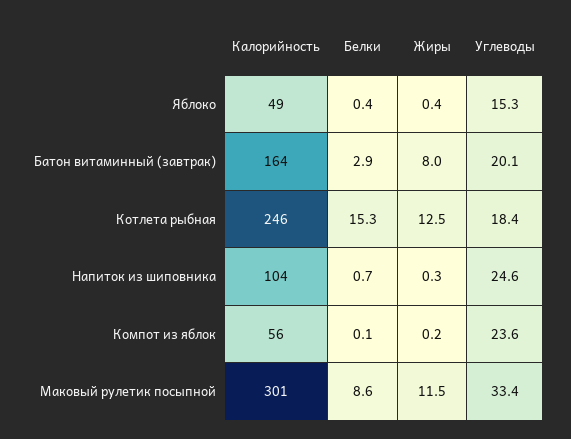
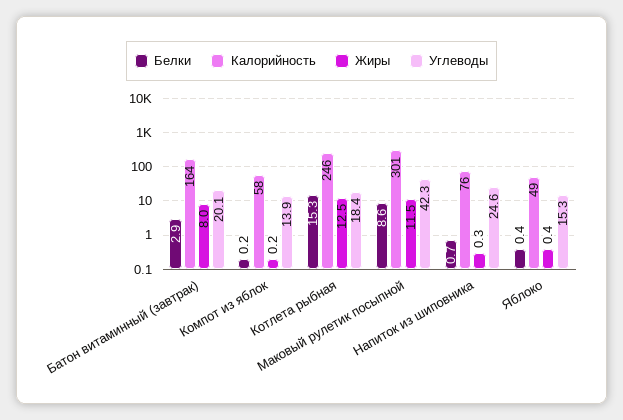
  {
    "Калорийность": {
      "Яблоко": 49,
      "Батон витаминный (завтрак)": 164,
      "Котлета рыбная": 246,
-     "Напиток из шиповника": 104,
+     "Напиток из шиповника": 76,
-     "Компот из яблок": 56,
+     "Компот из яблок": 58,
      "Маковый рулетик посыпной": 301
    },
    "Белки": {
      "Яблоко": 0.4,
      "Батон витаминный (завтрак)": 2.9,
      "Котлета рыбная": 15.3,
      "Напиток из шиповника": 0.7,
-     "Компот из яблок": 0.1,
+     "Компот из яблок": 0.2,
      "Маковый рулетик посыпной": 8.6
    },
    "Жиры": {
      "Яблоко": 0.4,
      "Батон витаминный (завтрак)": 8,
      "Котлета рыбная": 12.5,
      "Напиток из шиповника": 0.3,
      "Компот из яблок": 0.2,
      "Маковый рулетик посыпной": 11.5
    },
    "Углеводы": {
      "Яблоко": 15.3,
      "Батон витаминный (завтрак)": 20.1,
      "Котлета рыбная": 18.4,
      "Напиток из шиповника": 24.6,
-     "Компот из яблок": 23.6,
+     "Компот из яблок": 13.9,
-     "Маковый рулетик посыпной": 33.4
+     "Маковый рулетик посыпной": 42.3
    }
  }

